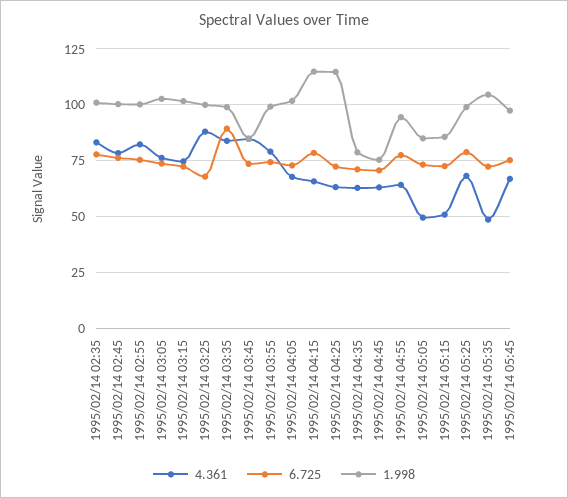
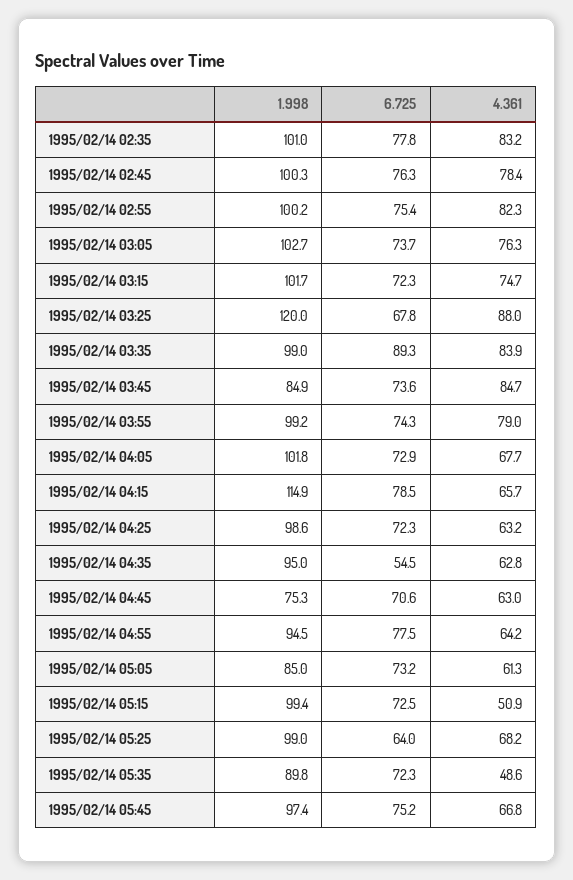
  {
    "4.361": {
      "1995/02/14 02:35": 83.2,
      "1995/02/14 02:45": 78.4,
      "1995/02/14 02:55": 82.3,
      "1995/02/14 03:05": 76.3,
      "1995/02/14 03:15": 74.7,
      "1995/02/14 03:25": 88,
      "1995/02/14 03:35": 83.9,
      "1995/02/14 03:45": 84.7,
      "1995/02/14 03:55": 79,
      "1995/02/14 04:05": 67.7,
      "1995/02/14 04:15": 65.7,
      "1995/02/14 04:25": 63.2,
      "1995/02/14 04:35": 62.8,
      "1995/02/14 04:45": 63,
      "1995/02/14 04:55": 64.2,
-     "1995/02/14 05:05": 50,
+     "1995/02/14 05:05": 61.3,
      "1995/02/14 05:15": 50.9,
      "1995/02/14 05:25": 68.2,
      "1995/02/14 05:35": 48.6,
      "1995/02/14 05:45": 66.8
    },
    "6.725": {
      "1995/02/14 02:35": 77.8,
      "1995/02/14 02:45": 76.3,
      "1995/02/14 02:55": 75.4,
      "1995/02/14 03:05": 73.7,
      "1995/02/14 03:15": 72.3,
      "1995/02/14 03:25": 67.8,
      "1995/02/14 03:35": 89.3,
      "1995/02/14 03:45": 73.6,
      "1995/02/14 03:55": 74.3,
      "1995/02/14 04:05": 72.9,
      "1995/02/14 04:15": 78.5,
      "1995/02/14 04:25": 72.3,
-     "1995/02/14 04:35": 70,
+     "1995/02/14 04:35": 54.5,
      "1995/02/14 04:45": 70.6,
      "1995/02/14 04:55": 77.5,
      "1995/02/14 05:05": 73.2,
      "1995/02/14 05:15": 72.5,
-     "1995/02/14 05:25": 80,
+     "1995/02/14 05:25": 64,
      "1995/02/14 05:35": 72.3,
      "1995/02/14 05:45": 75.2
    },
    "1.998": {
      "1995/02/14 02:35": 101,
      "1995/02/14 02:45": 100.3,
      "1995/02/14 02:55": 100.2,
      "1995/02/14 03:05": 102.7,
      "1995/02/14 03:15": 101.7,
-     "1995/02/14 03:25": 100,
+     "1995/02/14 03:25": 120,
      "1995/02/14 03:35": 99,
      "1995/02/14 03:45": 84.9,
      "1995/02/14 03:55": 99.2,
      "1995/02/14 04:05": 101.8,
      "1995/02/14 04:15": 114.9,
-     "1995/02/14 04:25": 115,
+     "1995/02/14 04:25": 98.6,
-     "1995/02/14 04:35": 80,
+     "1995/02/14 04:35": 95,
      "1995/02/14 04:45": 75.3,
      "1995/02/14 04:55": 94.5,
      "1995/02/14 05:05": 85,
-     "1995/02/14 05:15": 85,
+     "1995/02/14 05:15": 99.4,
      "1995/02/14 05:25": 99,
-     "1995/02/14 05:35": 105,
+     "1995/02/14 05:35": 89.8,
      "1995/02/14 05:45": 97.4
    }
  }

